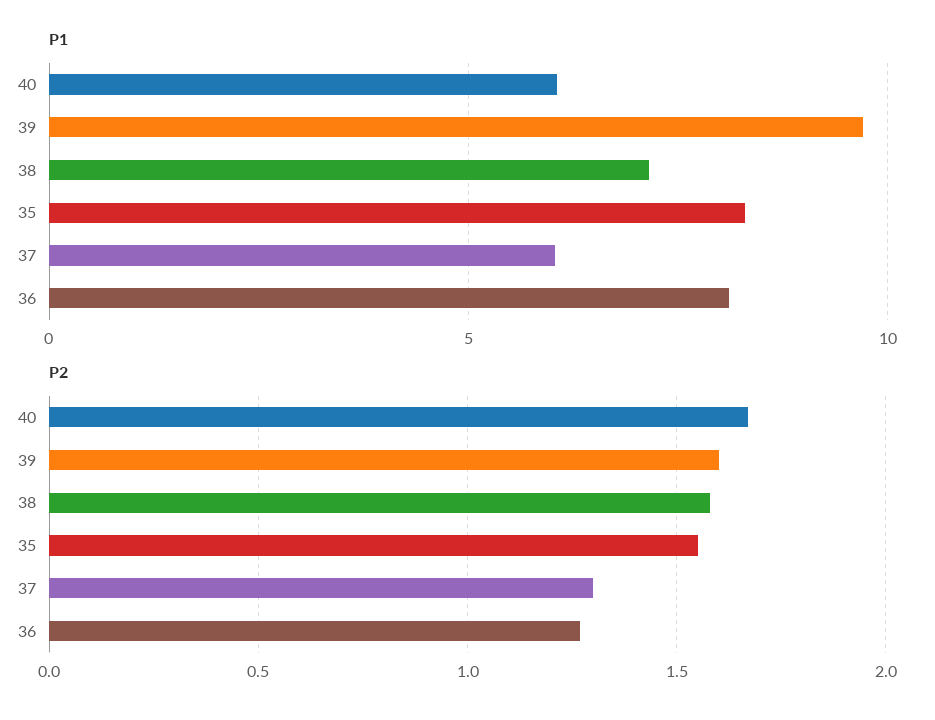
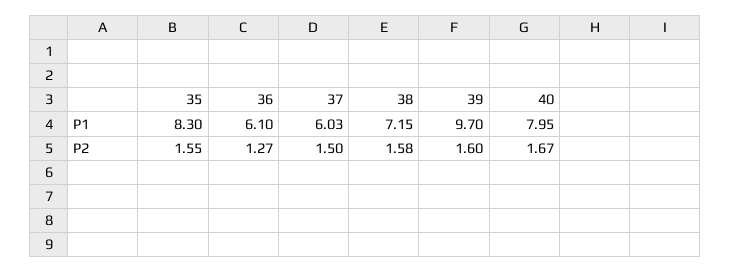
  {
    "P1": {
-     "40": 6,
+     "40": 7.95,
      "39": 9.7,
      "38": 7.15,
      "35": 8.3,
      "37": 6.03,
-     "36": 8
+     "36": 6.1
    },
    "P2": {
      "40": 1.67,
      "39": 1.6,
      "38": 1.58,
      "35": 1.55,
-     "37": 1.3,
+     "37": 1.5,
      "36": 1.27
    }
  }

